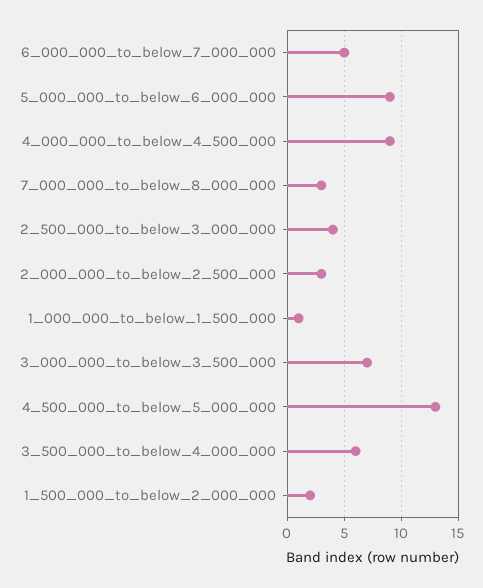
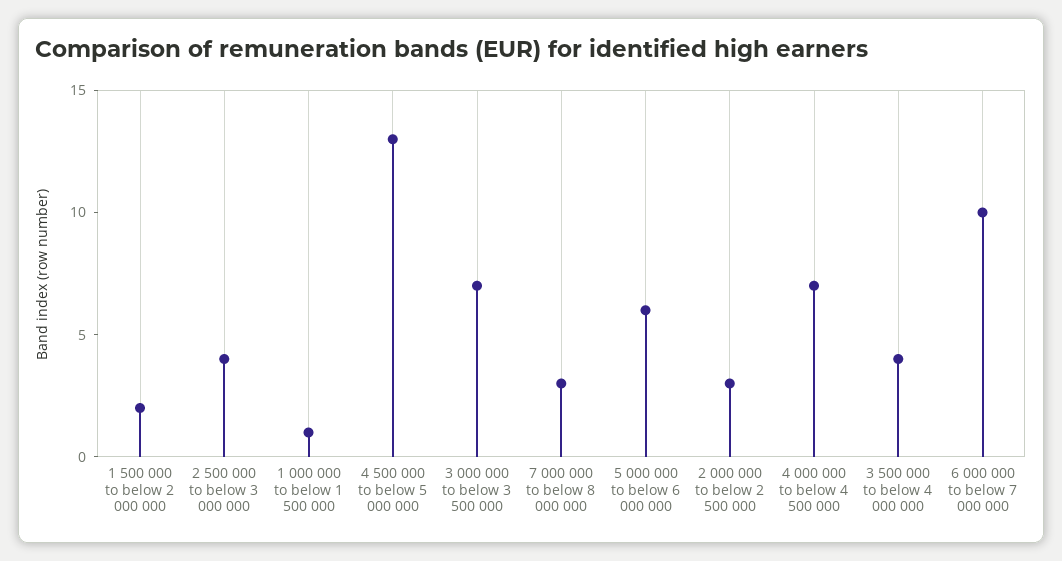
  {
-   "6_000_000_to_below_7_000_000": 5,
+   "6_000_000_to_below_7_000_000": 10,
-   "5_000_000_to_below_6_000_000": 9,
+   "5_000_000_to_below_6_000_000": 6,
-   "4_000_000_to_below_4_500_000": 9,
+   "4_000_000_to_below_4_500_000": 7,
    "7_000_000_to_below_8_000_000": 3,
    "2_500_000_to_below_3_000_000": 4,
    "2_000_000_to_below_2_500_000": 3,
    "1_000_000_to_below_1_500_000": 1,
    "3_000_000_to_below_3_500_000": 7,
    "4_500_000_to_below_5_000_000": 13,
-   "3_500_000_to_below_4_000_000": 6,
+   "3_500_000_to_below_4_000_000": 4,
    "1_500_000_to_below_2_000_000": 2
  }

